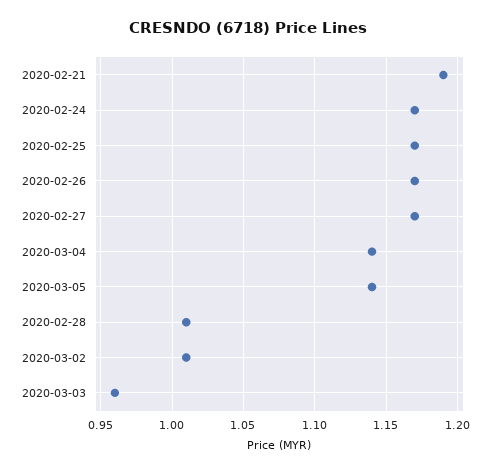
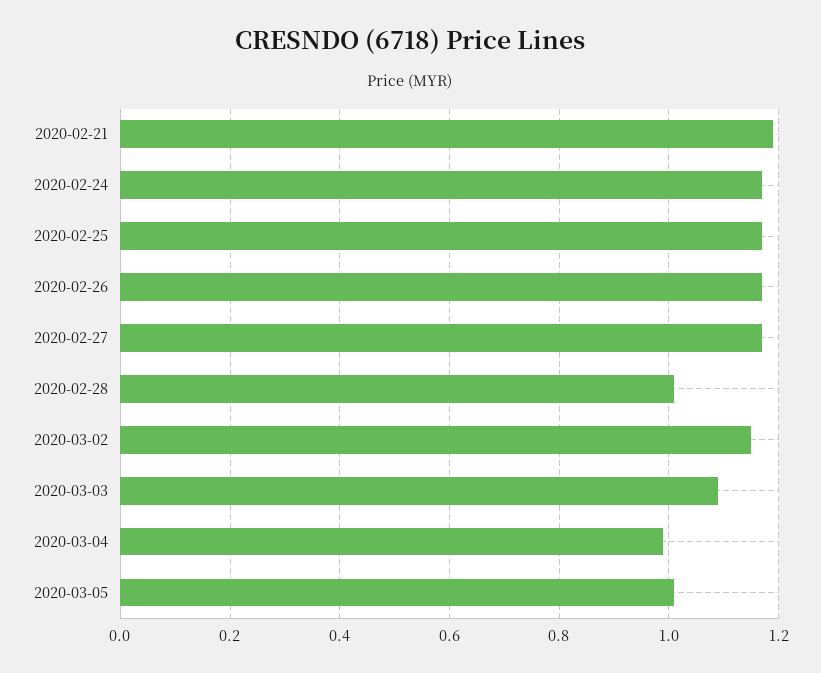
  {
    "2020-02-21": 1.19,
    "2020-02-24": 1.17,
    "2020-02-25": 1.17,
    "2020-02-26": 1.17,
    "2020-02-27": 1.17,
-   "2020-03-04": 1.14,
+   "2020-03-04": 1,
-   "2020-03-05": 1.14,
+   "2020-03-05": 1,
    "2020-02-28": 1.01,
-   "2020-03-02": 1.01,
+   "2020-03-02": 1.15,
-   "2020-03-03": 0.96
+   "2020-03-03": 1.1
  }

